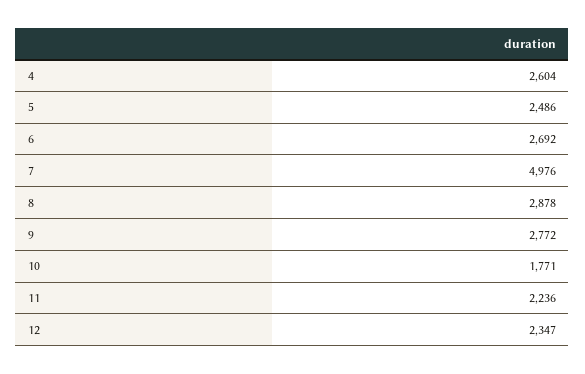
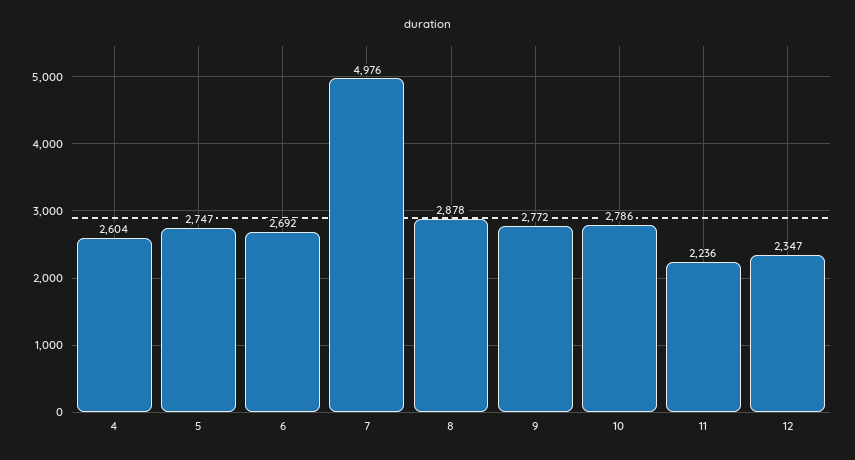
  {
    "4": 2604,
-   "5": 2486,
+   "5": 2747,
    "6": 2692,
    "7": 4976,
    "8": 2878,
    "9": 2772,
-   "10": 1771,
+   "10": 2786,
    "11": 2236,
    "12": 2347
  }

